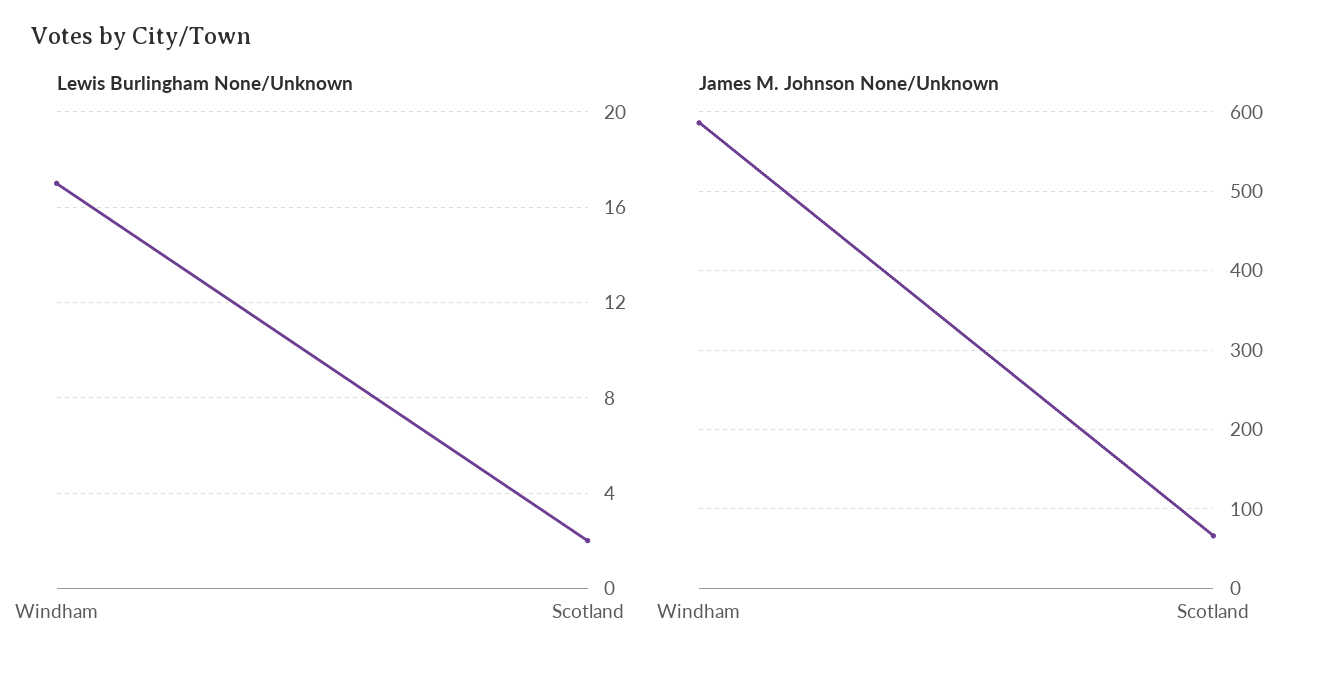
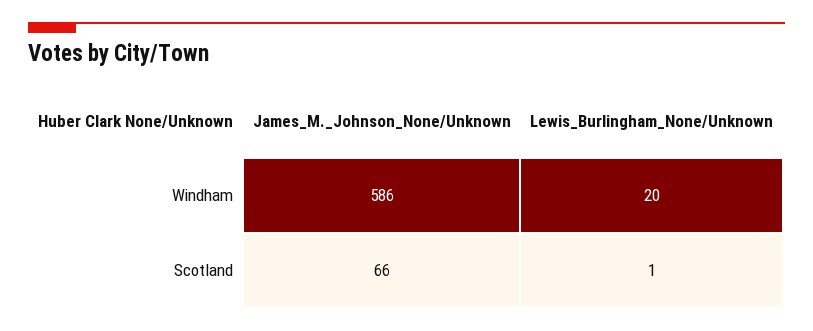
  {
    "Lewis Burlingham None/Unknown": {
-     "Windham": 17,
+     "Windham": 20,
-     "Scotland": 2
+     "Scotland": 1
    },
    "James M. Johnson None/Unknown": {
      "Windham": 586,
      "Scotland": 66
    }
  }

